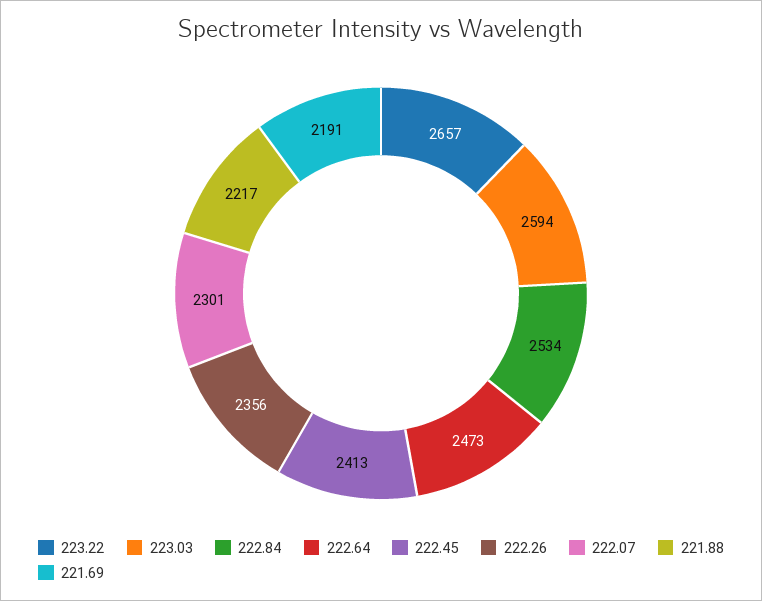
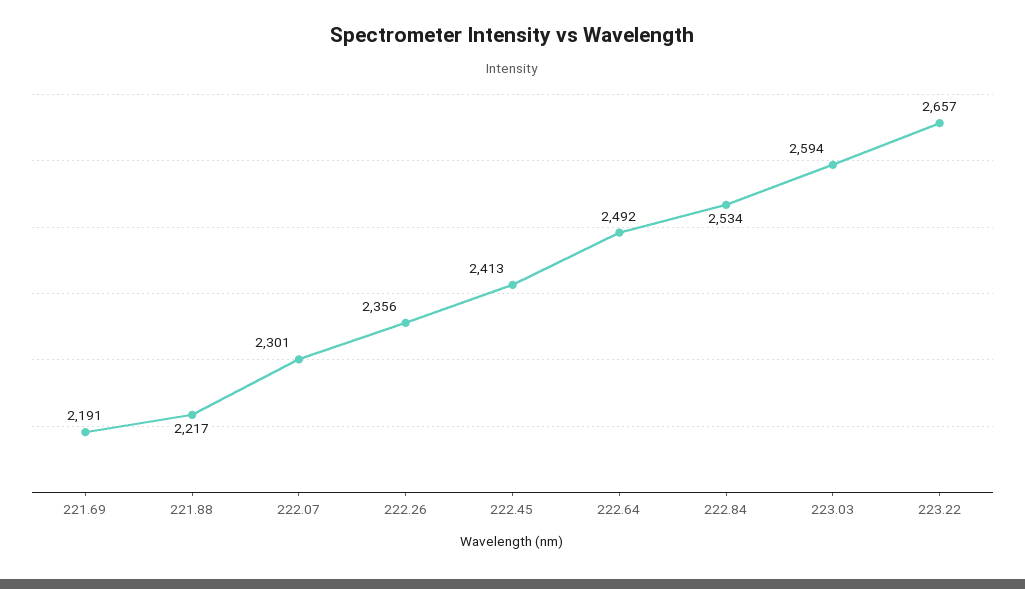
  {
    "223.22": 2657,
    "223.03": 2594,
    "222.84": 2534,
-   "222.64": 2473,
+   "222.64": 2492,
    "222.45": 2413,
    "222.26": 2356,
    "222.07": 2301,
    "221.88": 2217,
    "221.69": 2191
  }

